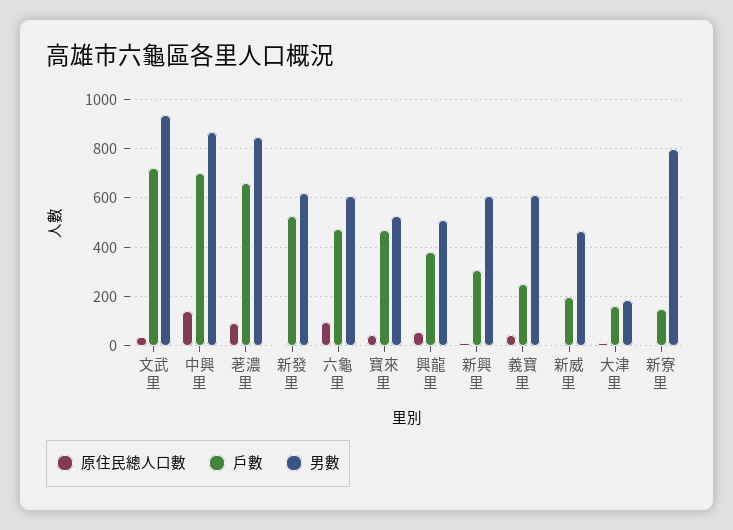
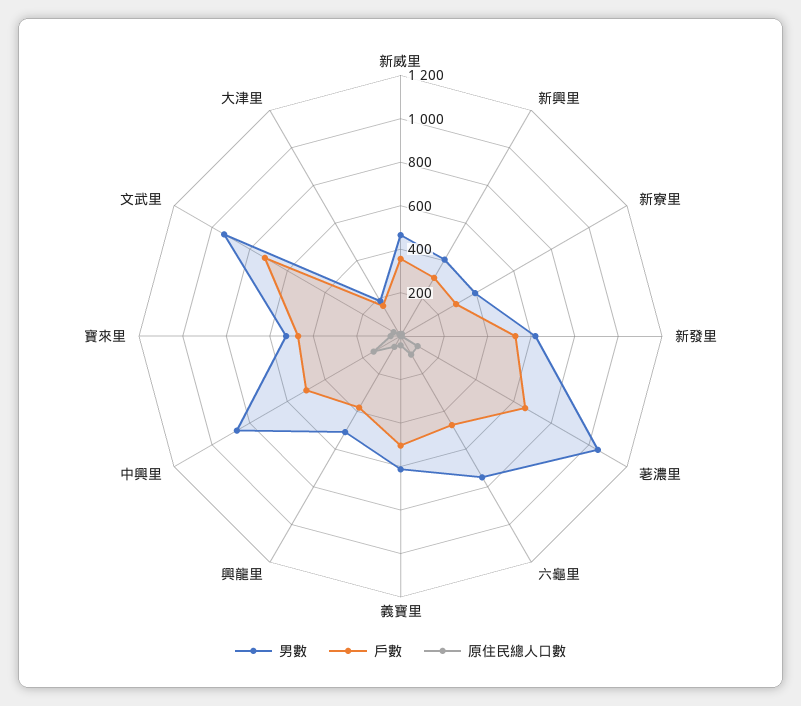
  {
    "原住民總人口數": {
      "文武里": 25,
      "中興里": 150,
      "荖濃里": 100,
      "新發里": 0,
      "六龜里": 100,
      "寶來里": 50,
      "興龍里": 50,
      "新興里": 0,
      "義寶里": 50,
      "新威里": 0,
      "大津里": 0,
      "新寮里": 0
    },
    "戶數": {
      "文武里": 725,
-     "中興里": 700,
+     "中興里": 500,
      "荖濃里": 650,
      "新發里": 525,
      "六龜里": 475,
      "寶來里": 475,
      "興龍里": 375,
      "新興里": 300,
-     "義寶里": 250,
+     "義寶里": 500,
-     "新威里": 200,
+     "新威里": 350,
      "大津里": 150,
-     "新寮里": 150
+     "新寮里": 300
    },
    "男數": {
      "文武里": 925,
      "中興里": 875,
-     "荖濃里": 850,
+     "荖濃里": 1050,
      "新發里": 625,
-     "六龜里": 600,
+     "六龜里": 750,
      "寶來里": 525,
      "興龍里": 500,
-     "新興里": 600,
+     "新興里": 400,
      "義寶里": 625,
      "新威里": 475,
      "大津里": 175,
-     "新寮里": 800
+     "新寮里": 400
    }
  }

